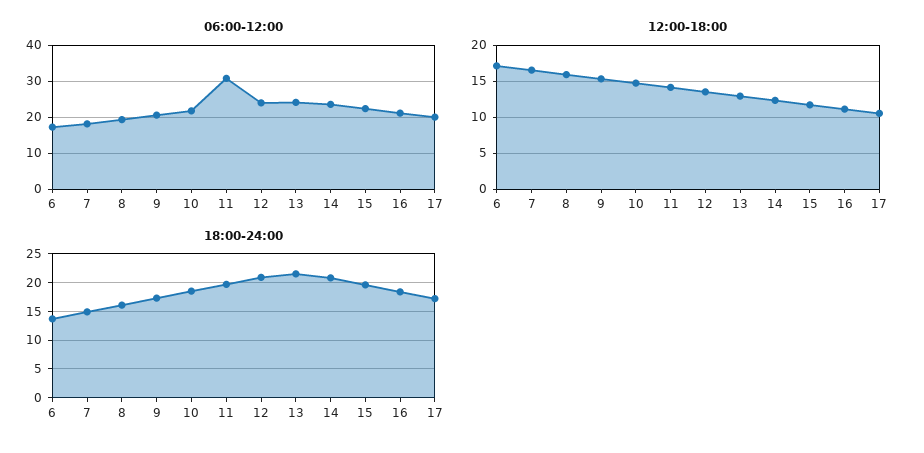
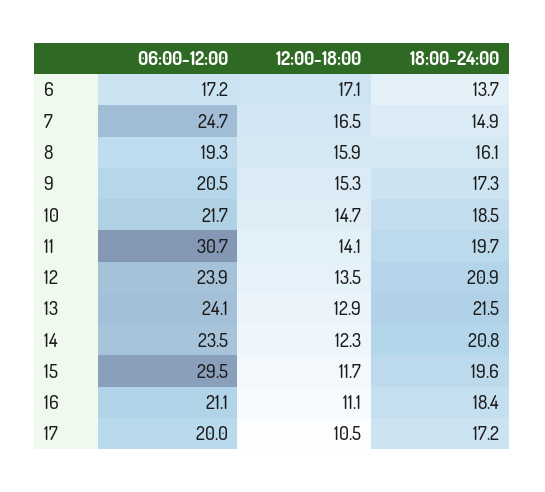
  {
    "06:00-12:00": {
      "6": 17.2,
-     "7": 18,
+     "7": 24.7,
      "8": 19.3,
      "9": 20.5,
      "10": 21.7,
      "11": 30.7,
      "12": 23.9,
      "13": 24.1,
      "14": 23.5,
-     "15": 22,
+     "15": 29.5,
      "16": 21.1,
      "17": 20
    },
    "12:00-18:00": {
      "6": 17.1,
      "7": 16.5,
      "8": 15.9,
      "9": 15.3,
      "10": 14.7,
      "11": 14.1,
      "12": 13.5,
      "13": 12.9,
      "14": 12.3,
      "15": 11.7,
      "16": 11.1,
      "17": 10.5
    },
    "18:00-24:00": {
      "6": 13.7,
      "7": 14.9,
      "8": 16.1,
      "9": 17.3,
      "10": 18.5,
      "11": 19.7,
      "12": 20.9,
      "13": 21.5,
      "14": 20.8,
      "15": 19.6,
      "16": 18.4,
      "17": 17.2
    }
  }

